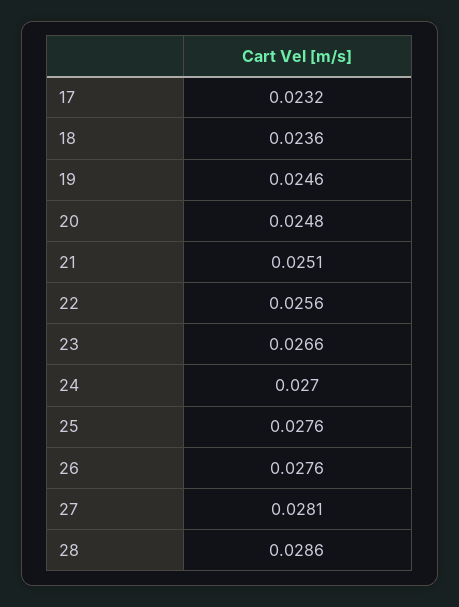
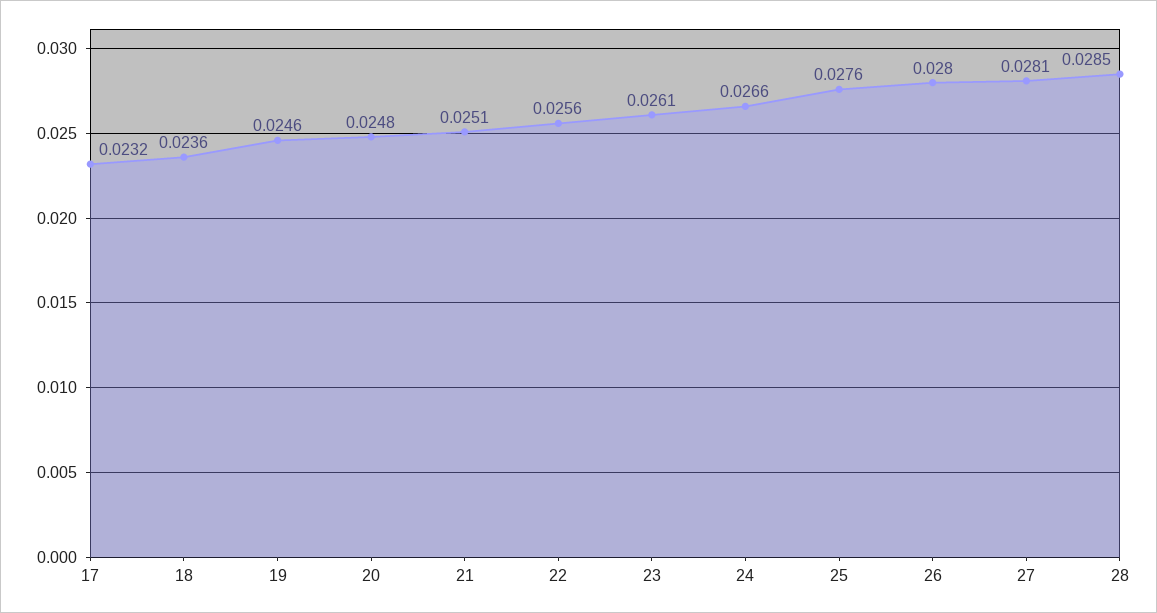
  {
    "17": 0.0232,
    "18": 0.0236,
    "19": 0.0246,
    "20": 0.0248,
    "21": 0.0251,
    "22": 0.0256,
-   "23": 0.0266,
+   "23": 0.0261,
-   "24": 0.027,
+   "24": 0.0266,
    "25": 0.0276,
-   "26": 0.0276,
+   "26": 0.028,
    "27": 0.0281,
-   "28": 0.0286
+   "28": 0.0285
  }

